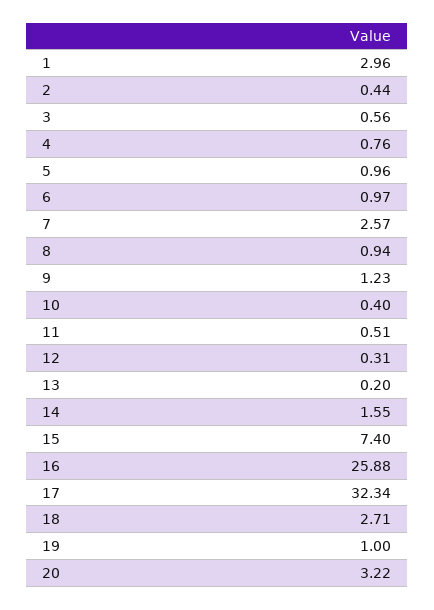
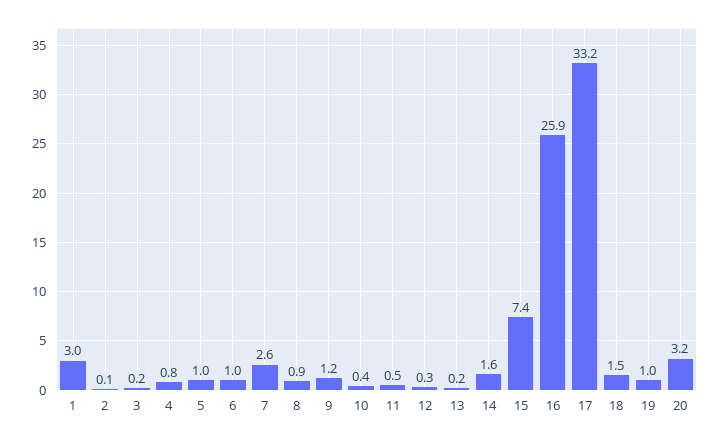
  {
    "1": 2.96,
-   "2": 0.44,
+   "2": 0.1,
-   "3": 0.56,
+   "3": 0.2,
    "4": 0.76,
    "5": 0.96,
    "6": 0.97,
    "7": 2.57,
    "8": 0.94,
    "9": 1.23,
    "10": 0.4,
    "11": 0.51,
    "12": 0.31,
    "13": 0.2,
    "14": 1.55,
    "15": 7.4,
    "16": 25.88,
-   "17": 32.34,
+   "17": 33.2,
-   "18": 2.71,
+   "18": 1.5,
    "19": 1,
    "20": 3.22
  }

